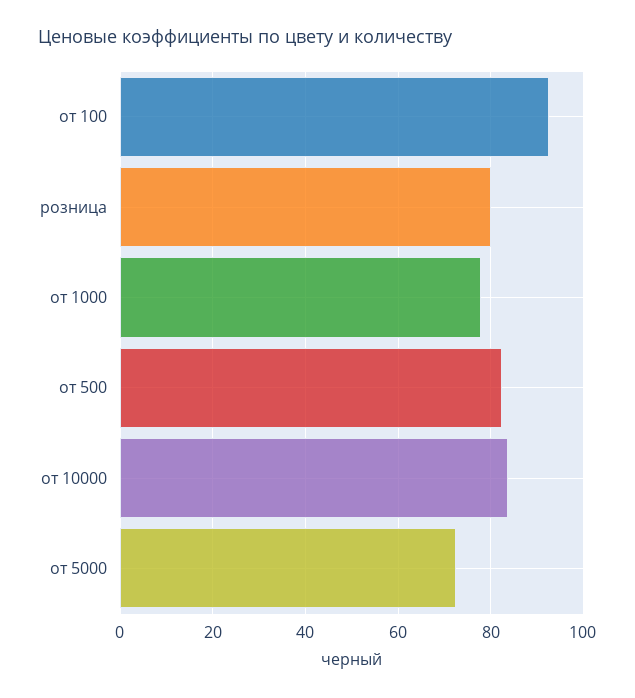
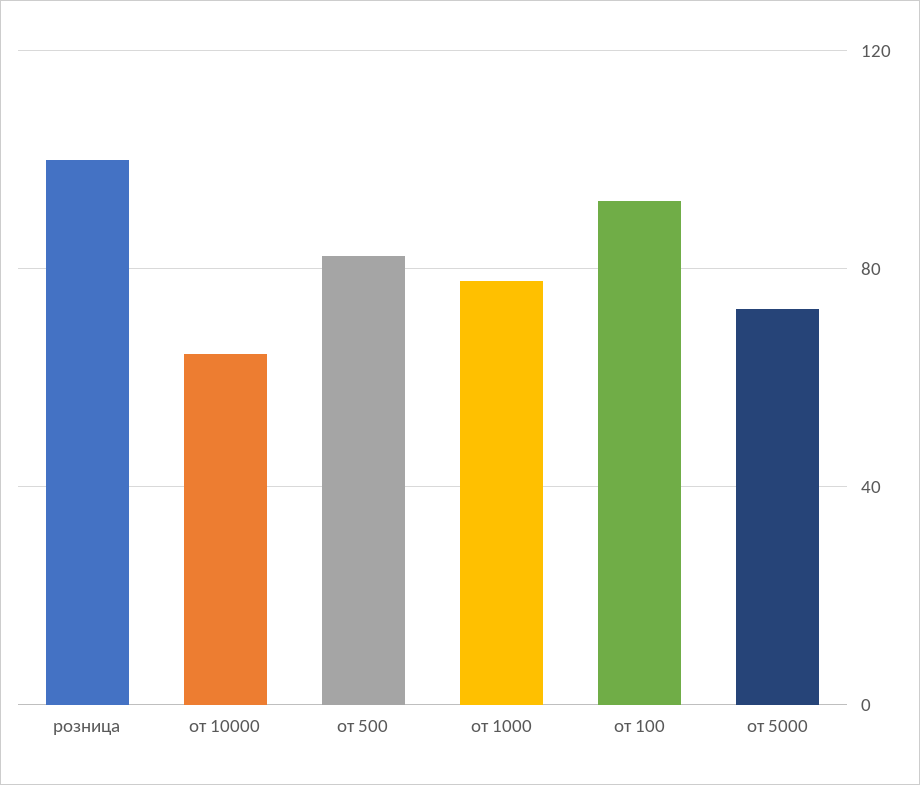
  {
    "от 100": 92,
-   "розница": 80,
+   "розница": 100,
    "от 1000": 78,
    "от 500": 82,
-   "от 10000": 84,
+   "от 10000": 65,
    "от 5000": 72
  }

